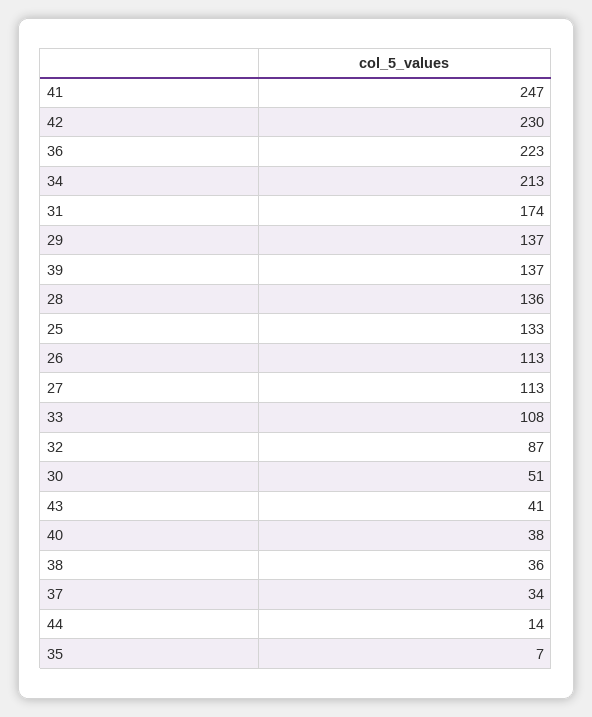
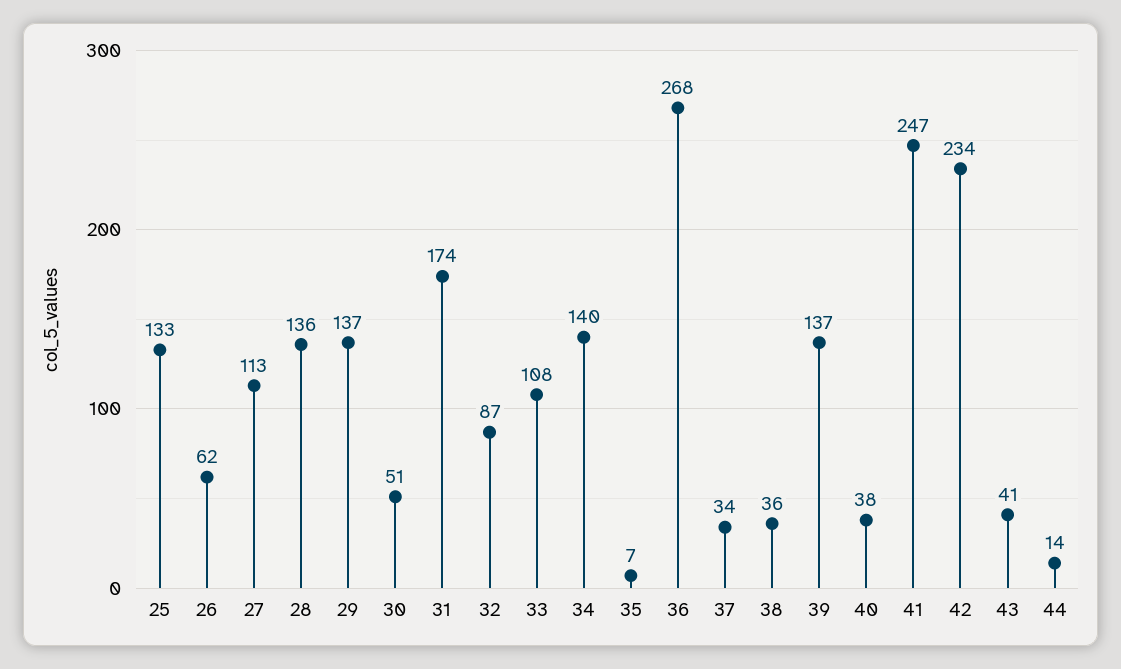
  {
    "41": 247,
-   "42": 230,
+   "42": 234,
-   "36": 223,
+   "36": 268,
-   "34": 213,
+   "34": 140,
    "31": 174,
    "29": 137,
    "39": 137,
    "28": 136,
    "25": 133,
-   "26": 113,
+   "26": 62,
    "27": 113,
    "33": 108,
    "32": 87,
    "30": 51,
    "43": 41,
    "40": 38,
    "38": 36,
    "37": 34,
    "44": 14,
    "35": 7
  }

